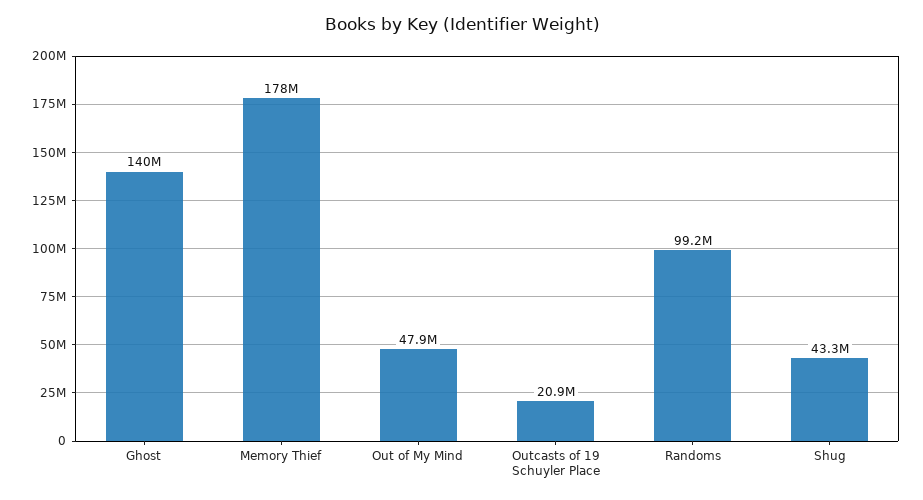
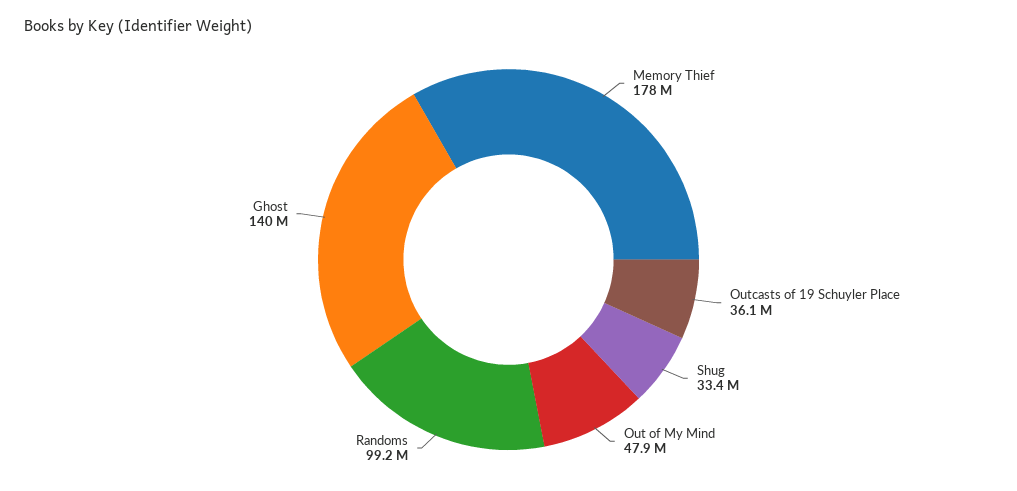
  {
    "Ghost": 140000000,
    "Memory Thief": 178000000,
    "Out of My Mind": 47900000,
-   "Outcasts of 19 Schuyler Place": 20900000,
+   "Outcasts of 19 Schuyler Place": 36100000,
    "Randoms": 99200000,
-   "Shug": 43300000
+   "Shug": 33400000
  }

